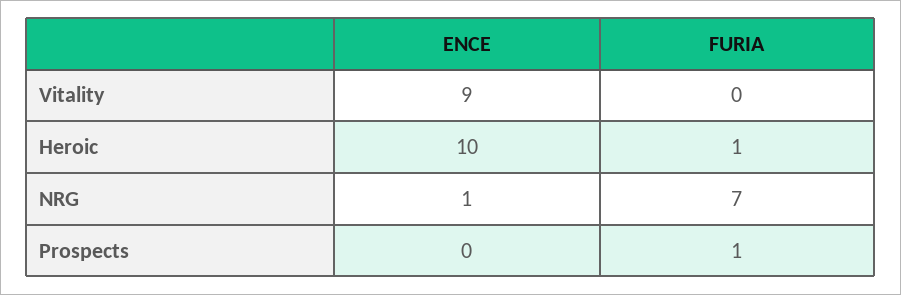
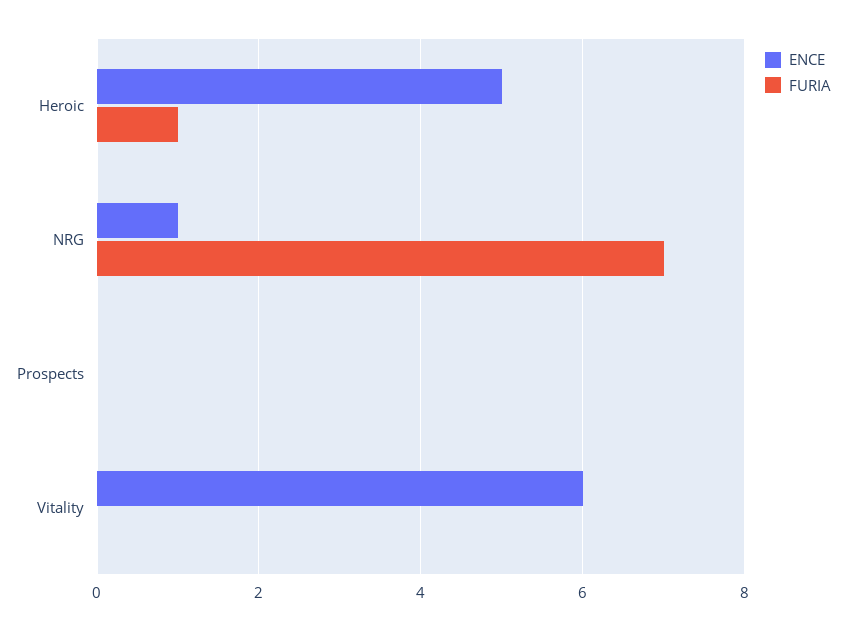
  {
    "ENCE": {
-     "Vitality": 9,
+     "Vitality": 6,
-     "Heroic": 10,
+     "Heroic": 5,
      "NRG": 1,
      "Prospects": 0
    },
    "FURIA": {
      "Vitality": 0,
      "Heroic": 1,
      "NRG": 7,
-     "Prospects": 1
+     "Prospects": 0
    }
  }

